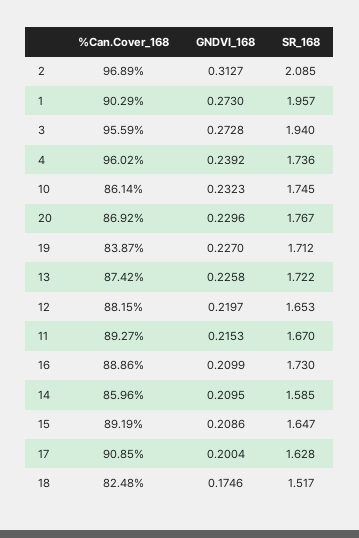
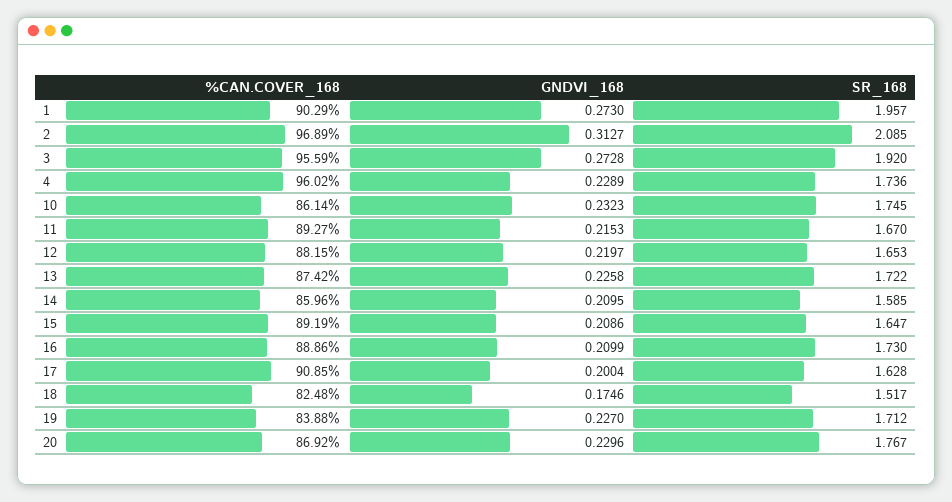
  {
    "%Can.Cover_168": {
      "2": 96.89,
      "1": 90.29,
      "3": 95.59,
      "4": 96.02,
      "10": 86.14,
      "20": 86.92,
-     "19": 83.87,
+     "19": 83.88,
      "13": 87.42,
      "12": 88.15,
      "11": 89.27,
      "16": 88.86,
      "14": 85.96,
      "15": 89.19,
      "17": 90.85,
      "18": 82.48
    },
    "GNDVI_168": {
      "2": 0.3127,
      "1": 0.273,
      "3": 0.2728,
-     "4": 0.2392,
+     "4": 0.2289,
      "10": 0.2323,
      "20": 0.2296,
      "19": 0.227,
      "13": 0.2258,
      "12": 0.2197,
      "11": 0.2153,
      "16": 0.2099,
      "14": 0.2095,
      "15": 0.2086,
      "17": 0.2004,
      "18": 0.1746
    },
    "SR_168": {
      "2": 2.085,
      "1": 1.957,
-     "3": 1.94,
+     "3": 1.92,
      "4": 1.736,
      "10": 1.745,
      "20": 1.767,
      "19": 1.712,
      "13": 1.722,
      "12": 1.653,
      "11": 1.67,
      "16": 1.73,
      "14": 1.585,
      "15": 1.647,
      "17": 1.628,
      "18": 1.517
    }
  }

